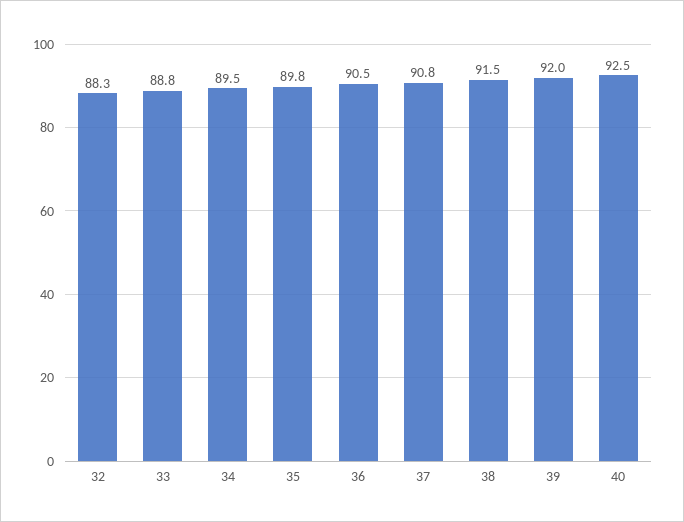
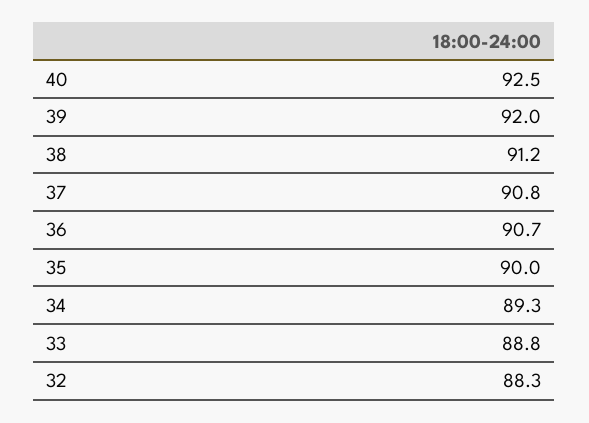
  {
    "32": 88.3,
    "33": 88.8,
-   "34": 89.5,
+   "34": 89.3,
-   "35": 89.8,
+   "35": 90,
-   "36": 90.5,
+   "36": 90.7,
    "37": 90.8,
-   "38": 91.5,
+   "38": 91.2,
    "39": 92,
    "40": 92.5
  }

